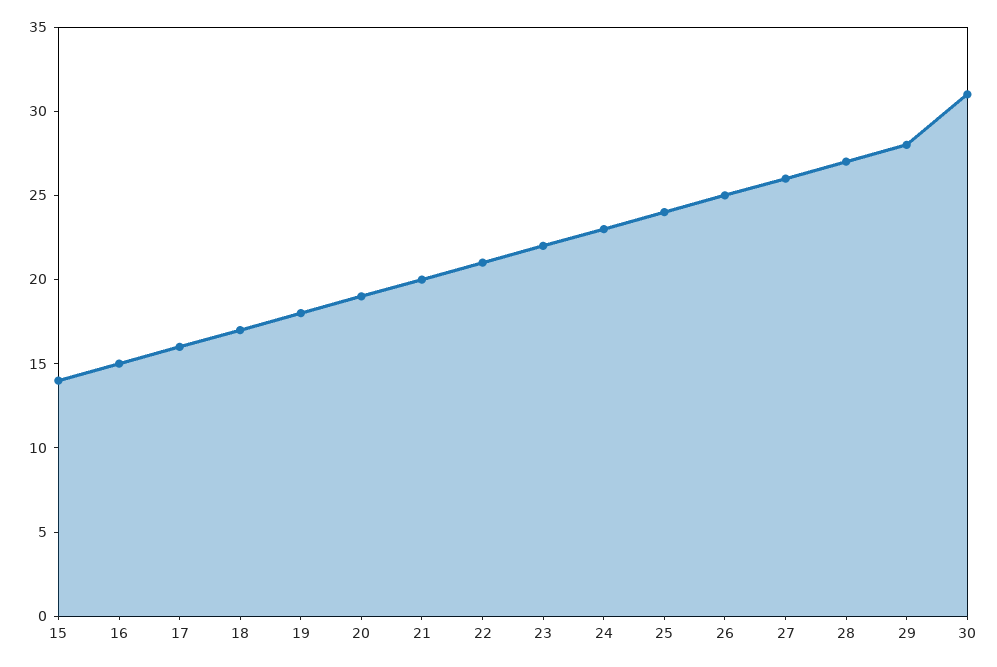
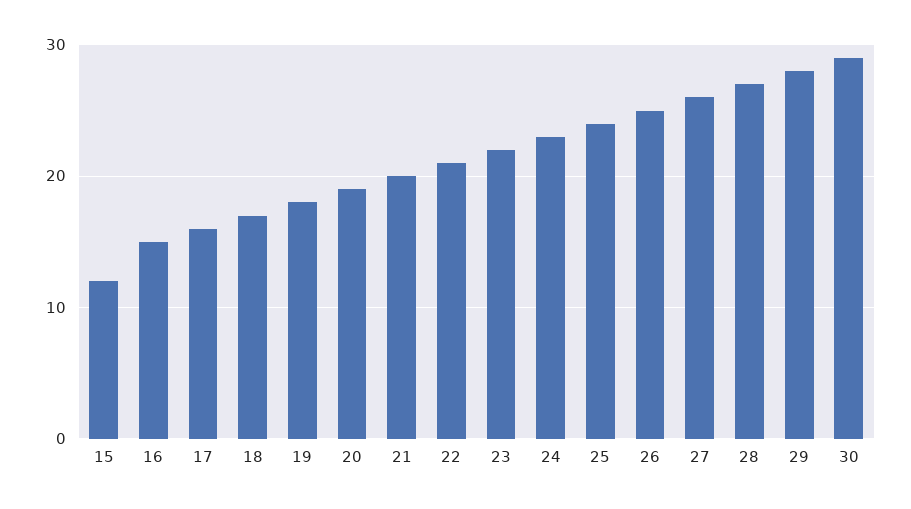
  {
-   "15": 14,
+   "15": 12,
    "16": 15,
    "17": 16,
    "18": 17,
    "19": 18,
    "20": 19,
    "21": 20,
    "22": 21,
    "23": 22,
    "24": 23,
    "25": 24,
    "26": 25,
    "27": 26,
    "28": 27,
    "29": 28,
-   "30": 31
+   "30": 29
  }

